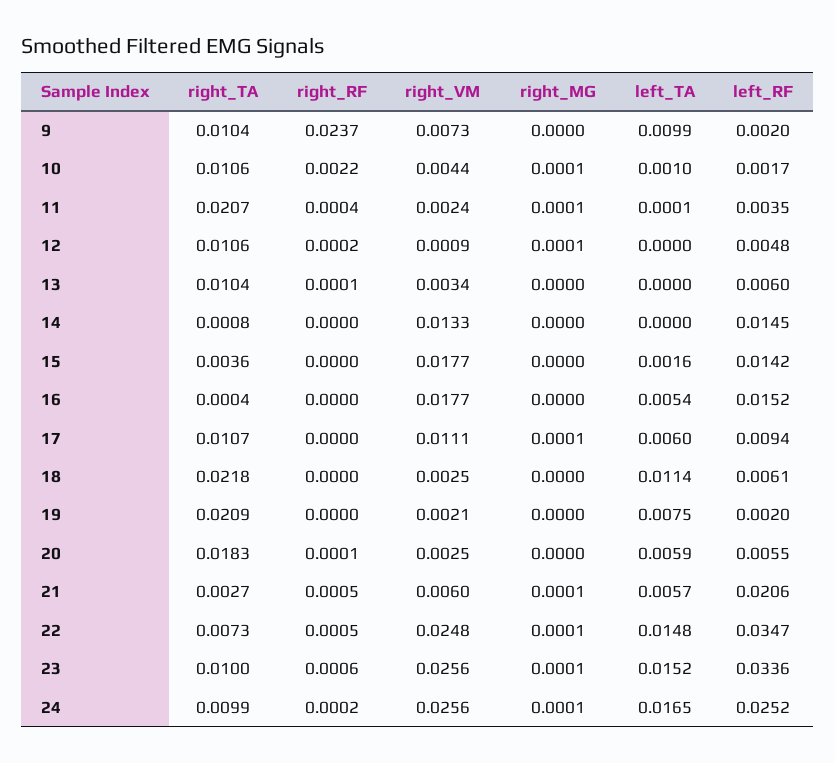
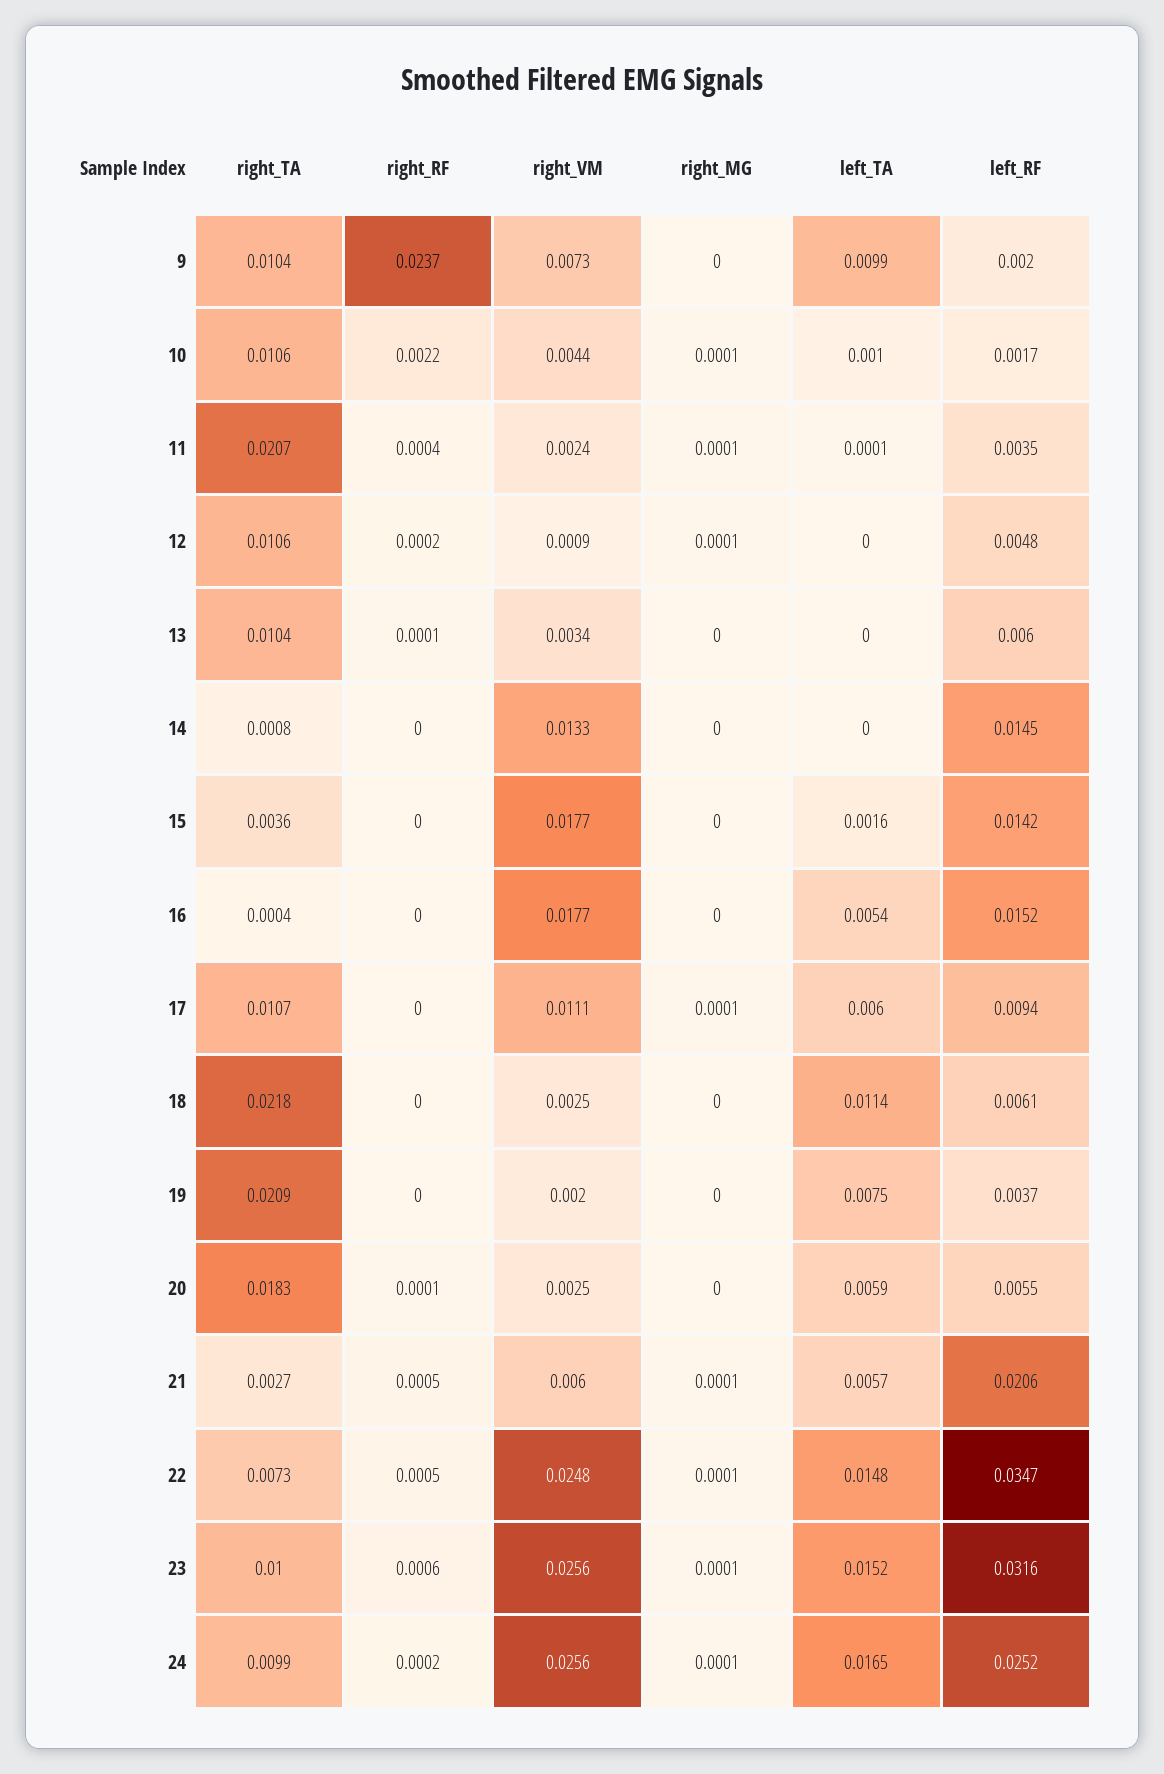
  {
    "right_TA": {
      "9": 0.0104,
      "10": 0.0106,
      "11": 0.0207,
      "12": 0.0106,
      "13": 0.0104,
      "14": 0.0008,
      "15": 0.0036,
      "16": 0.0004,
      "17": 0.0107,
      "18": 0.0218,
      "19": 0.0209,
      "20": 0.0183,
      "21": 0.0027,
      "22": 0.0073,
      "23": 0.01,
      "24": 0.0099
    },
    "right_RF": {
      "9": 0.0237,
      "10": 0.0022,
      "11": 0.0004,
      "12": 0.0002,
      "13": 0.0001,
      "14": 0,
      "15": 0,
      "16": 0,
      "17": 0,
      "18": 0,
      "19": 0,
      "20": 0.0001,
      "21": 0.0005,
      "22": 0.0005,
      "23": 0.0006,
      "24": 0.0002
    },
    "right_VM": {
      "9": 0.0073,
      "10": 0.0044,
      "11": 0.0024,
      "12": 0.0009,
      "13": 0.0034,
      "14": 0.0133,
      "15": 0.0177,
      "16": 0.0177,
      "17": 0.0111,
      "18": 0.0025,
-     "19": 0.0021,
+     "19": 0.002,
      "20": 0.0025,
      "21": 0.006,
      "22": 0.0248,
      "23": 0.0256,
      "24": 0.0256
    },
    "right_MG": {
      "9": 0,
      "10": 0.0001,
      "11": 0.0001,
      "12": 0.0001,
      "13": 0,
      "14": 0,
      "15": 0,
      "16": 0,
      "17": 0.0001,
      "18": 0,
      "19": 0,
      "20": 0,
      "21": 0.0001,
      "22": 0.0001,
      "23": 0.0001,
      "24": 0.0001
    },
    "left_TA": {
      "9": 0.0099,
      "10": 0.001,
      "11": 0.0001,
      "12": 0,
      "13": 0,
      "14": 0,
      "15": 0.0016,
      "16": 0.0054,
      "17": 0.006,
      "18": 0.0114,
      "19": 0.0075,
      "20": 0.0059,
      "21": 0.0057,
      "22": 0.0148,
      "23": 0.0152,
      "24": 0.0165
    },
    "left_RF": {
      "9": 0.002,
      "10": 0.0017,
      "11": 0.0035,
      "12": 0.0048,
      "13": 0.006,
      "14": 0.0145,
      "15": 0.0142,
      "16": 0.0152,
      "17": 0.0094,
      "18": 0.0061,
-     "19": 0.002,
+     "19": 0.0037,
      "20": 0.0055,
      "21": 0.0206,
      "22": 0.0347,
-     "23": 0.0336,
+     "23": 0.0316,
      "24": 0.0252
    }
  }

